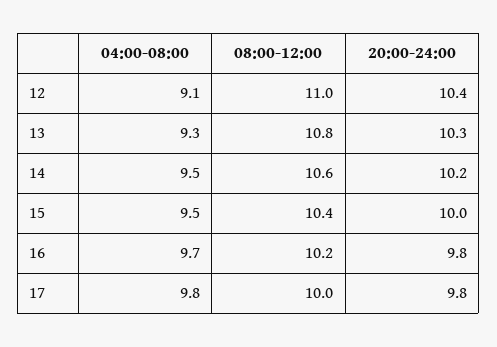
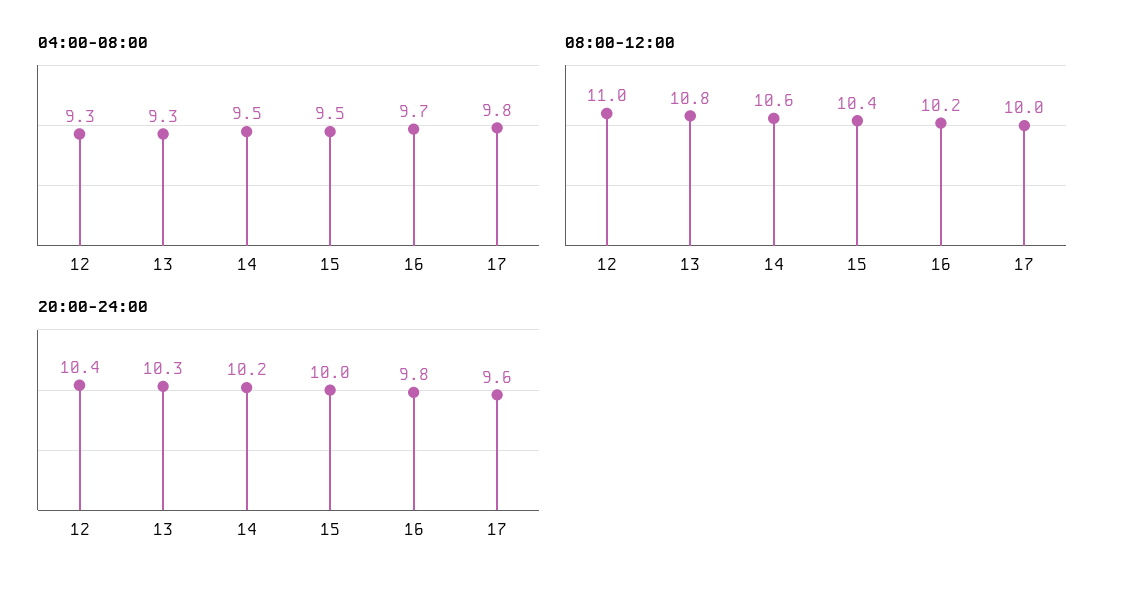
  {
    "04:00-08:00": {
-     "12": 9.1,
+     "12": 9.3,
      "13": 9.3,
      "14": 9.5,
      "15": 9.5,
      "16": 9.7,
      "17": 9.8
    },
    "08:00-12:00": {
      "12": 11,
      "13": 10.8,
      "14": 10.6,
      "15": 10.4,
      "16": 10.2,
      "17": 10
    },
    "20:00-24:00": {
      "12": 10.4,
      "13": 10.3,
      "14": 10.2,
      "15": 10,
      "16": 9.8,
-     "17": 9.8
+     "17": 9.6
    }
  }

